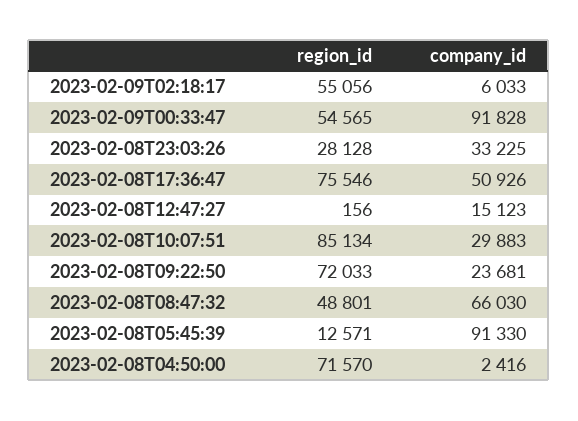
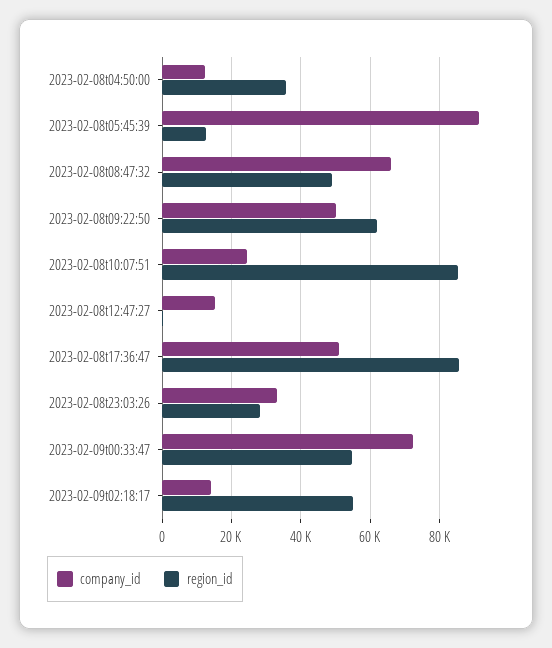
  {
    "region_id": {
      "2023-02-09T02:18:17": 55056,
      "2023-02-09T00:33:47": 54565,
      "2023-02-08T23:03:26": 28128,
-     "2023-02-08T17:36:47": 75546,
+     "2023-02-08T17:36:47": 86000,
      "2023-02-08T12:47:27": 156,
      "2023-02-08T10:07:51": 85134,
-     "2023-02-08T09:22:50": 72033,
+     "2023-02-08T09:22:50": 62000,
      "2023-02-08T08:47:32": 48801,
      "2023-02-08T05:45:39": 12571,
-     "2023-02-08T04:50:00": 71570
+     "2023-02-08T04:50:00": 36000
    },
    "company_id": {
-     "2023-02-09T02:18:17": 6033,
+     "2023-02-09T02:18:17": 14000,
-     "2023-02-09T00:33:47": 91828,
+     "2023-02-09T00:33:47": 72000,
      "2023-02-08T23:03:26": 33225,
      "2023-02-08T17:36:47": 50926,
      "2023-02-08T12:47:27": 15123,
-     "2023-02-08T10:07:51": 29883,
+     "2023-02-08T10:07:51": 24000,
-     "2023-02-08T09:22:50": 23681,
+     "2023-02-08T09:22:50": 50000,
      "2023-02-08T08:47:32": 66030,
      "2023-02-08T05:45:39": 91330,
-     "2023-02-08T04:50:00": 2416
+     "2023-02-08T04:50:00": 12000
    }
  }

